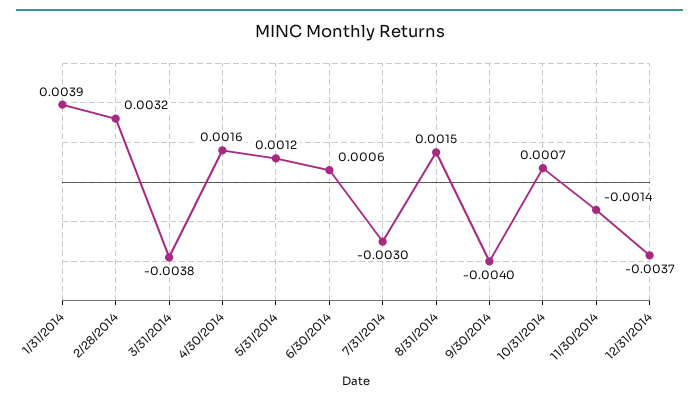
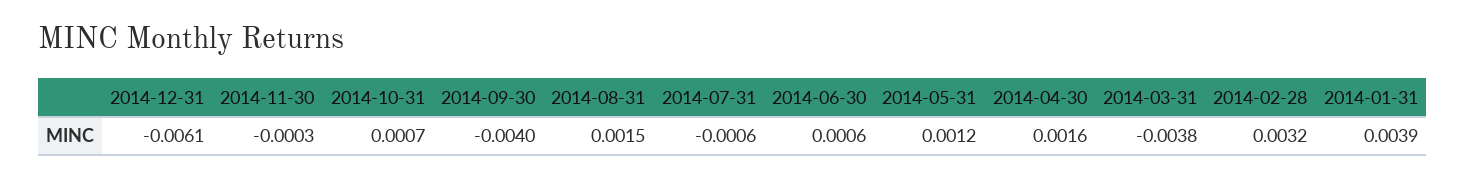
  {
    "1/31/2014": 0.0039,
    "2/28/2014": 0.0032,
    "3/31/2014": -0.0038,
    "4/30/2014": 0.0016,
    "5/31/2014": 0.0012,
    "6/30/2014": 0.0006,
-   "7/31/2014": -0.003,
+   "7/31/2014": -0.0006,
    "8/31/2014": 0.0015,
    "9/30/2014": -0.004,
    "10/31/2014": 0.0007,
-   "11/30/2014": -0.0014,
+   "11/30/2014": -0.0003,
-   "12/31/2014": -0.0037
+   "12/31/2014": -0.0061
  }

